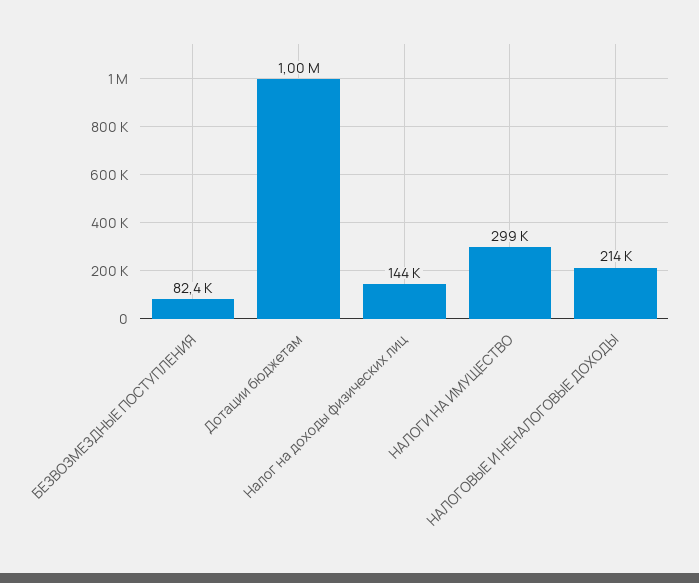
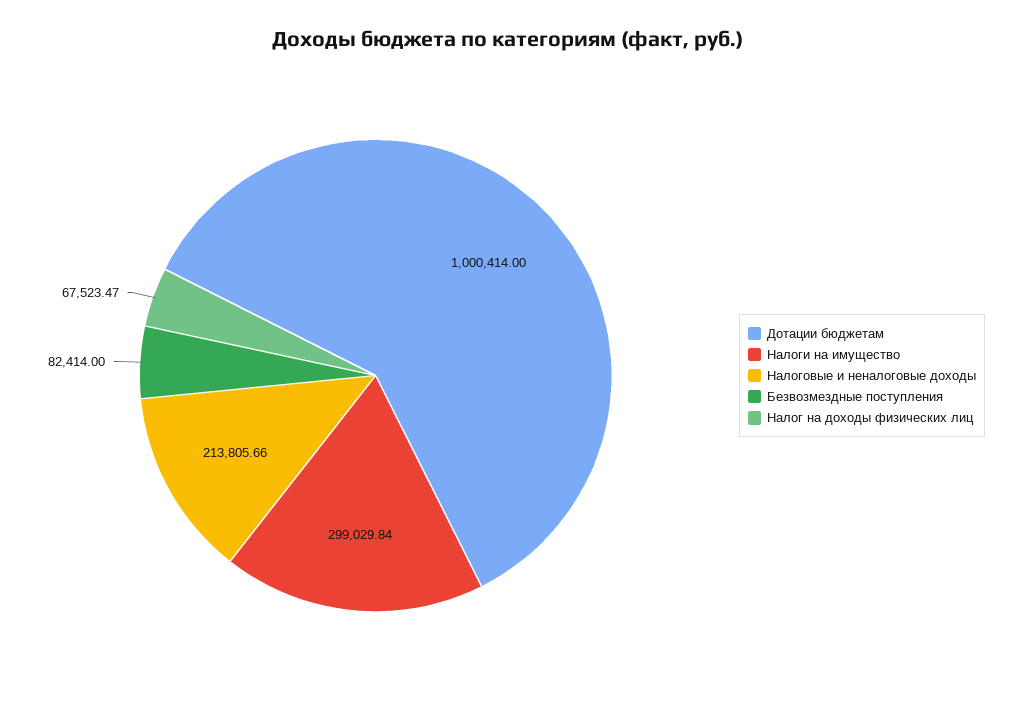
  {
    "БЕЗВОЗМЕЗДНЫЕ ПОСТУПЛЕНИЯ": 82414,
    "Дотации бюджетам": 1000414,
-   "Налог на доходы физических лиц": 144000,
+   "Налог на доходы физических лиц": 67523.47,
    "НАЛОГИ НА ИМУЩЕСТВО": 299029.84,
    "НАЛОГОВЫЕ И НЕНАЛОГОВЫЕ ДОХОДЫ": 213805.66
  }

